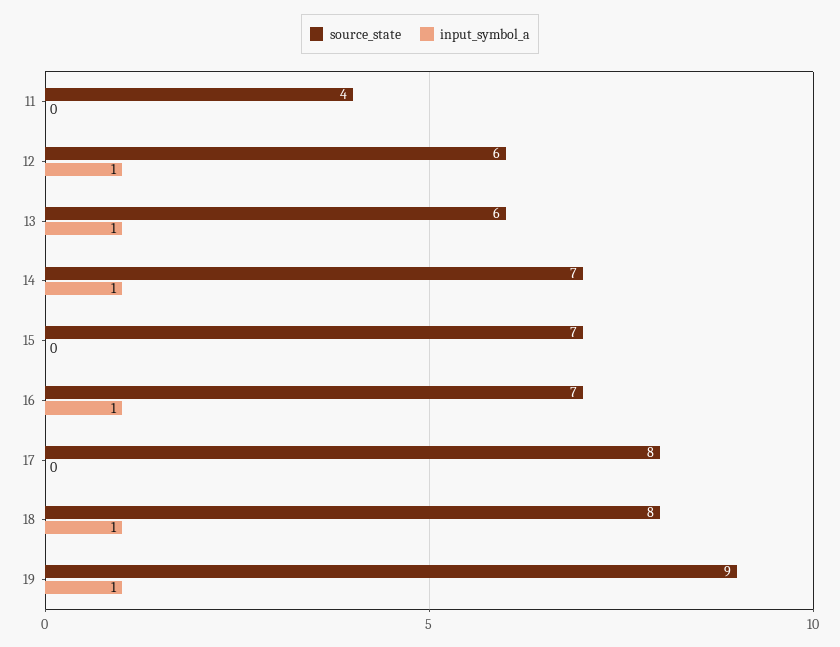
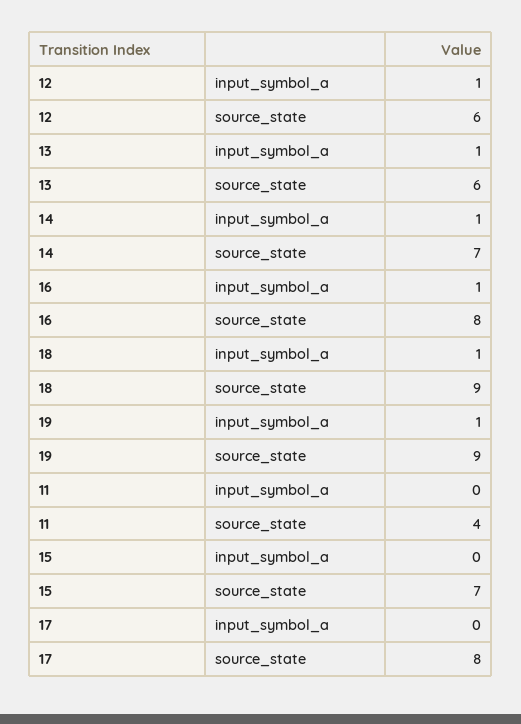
  {
    "source_state": {
      "11": 4,
      "12": 6,
      "13": 6,
      "14": 7,
      "15": 7,
-     "16": 7,
+     "16": 8,
      "17": 8,
-     "18": 8,
+     "18": 9,
      "19": 9
    },
    "input_symbol_a": {
      "11": 0,
      "12": 1,
      "13": 1,
      "14": 1,
      "15": 0,
      "16": 1,
      "17": 0,
      "18": 1,
      "19": 1
    }
  }

